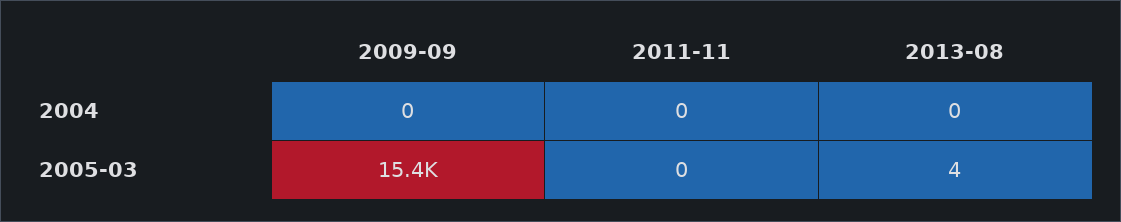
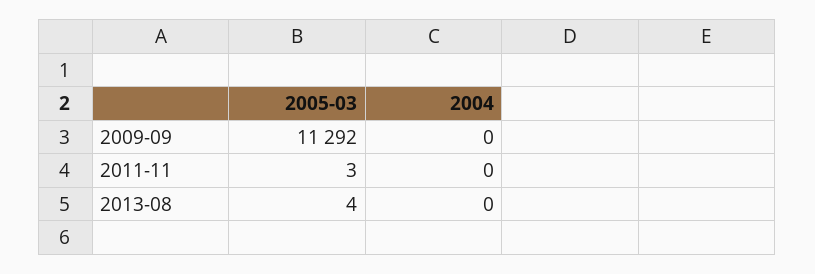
  {
    "2009-09": {
      "2004": 0,
-     "2005-03": 15400
+     "2005-03": 11292
    },
    "2011-11": {
      "2004": 0,
-     "2005-03": 0
+     "2005-03": 3
    },
    "2013-08": {
      "2004": 0,
      "2005-03": 4
    }
  }

